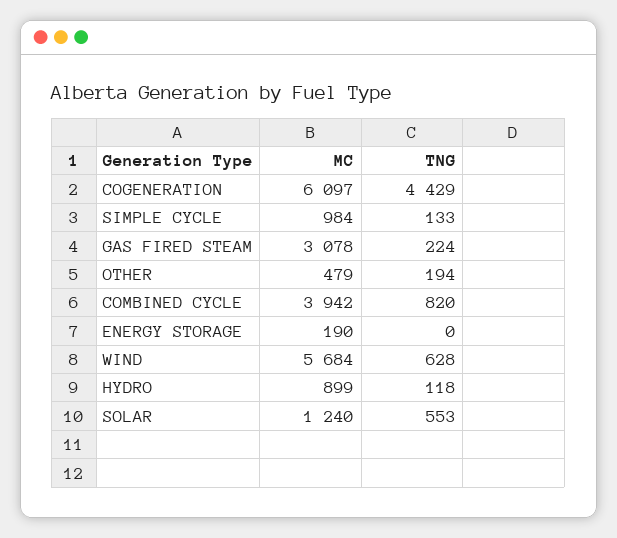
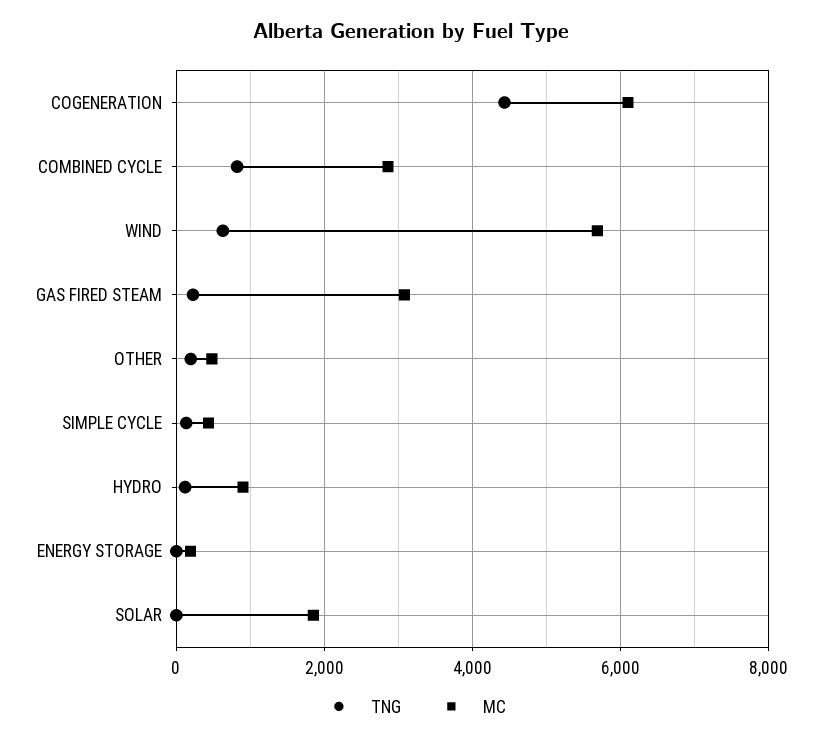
  {
    "MC": {
      "COGENERATION": 6097,
-     "SIMPLE CYCLE": 984,
+     "SIMPLE CYCLE": 400,
      "GAS FIRED STEAM": 3078,
      "OTHER": 479,
-     "COMBINED CYCLE": 3942,
+     "COMBINED CYCLE": 2800,
      "ENERGY STORAGE": 190,
      "WIND": 5684,
      "HYDRO": 899,
-     "SOLAR": 1240
+     "SOLAR": 1800
    },
    "TNG": {
      "COGENERATION": 4429,
      "SIMPLE CYCLE": 133,
      "GAS FIRED STEAM": 224,
      "OTHER": 194,
      "COMBINED CYCLE": 820,
      "ENERGY STORAGE": 0,
      "WIND": 628,
      "HYDRO": 118,
-     "SOLAR": 553
+     "SOLAR": 0
    }
  }

